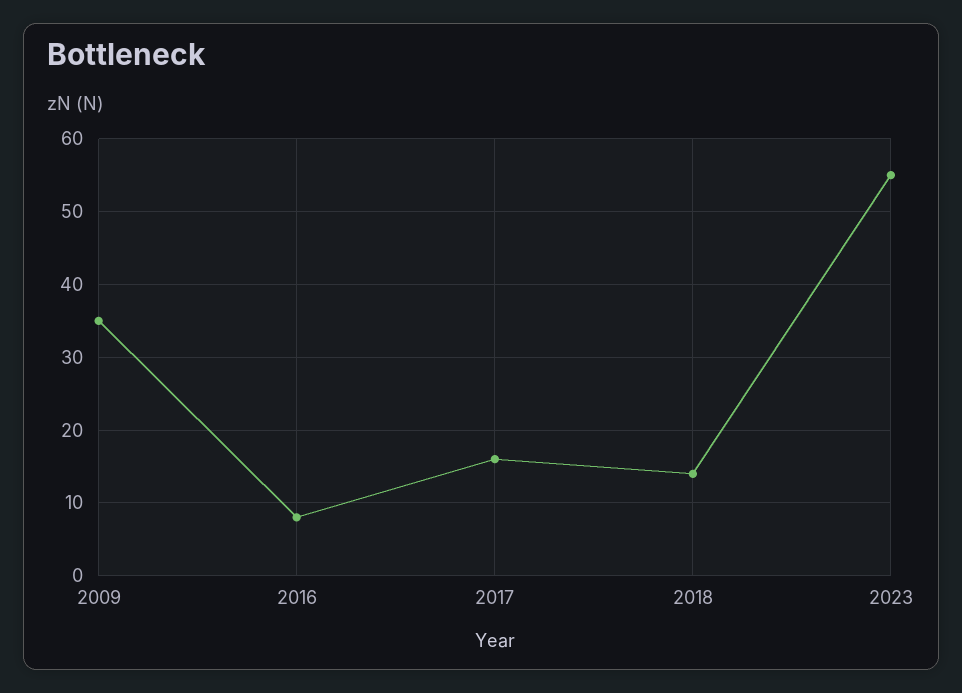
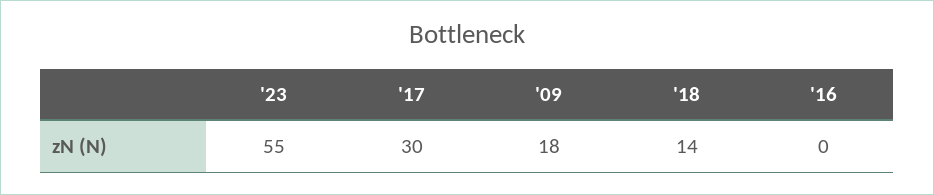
  {
-   "2009": 35,
+   "2009": 18,
-   "2016": 8,
+   "2016": 0,
-   "2017": 16,
+   "2017": 30,
    "2018": 14,
    "2023": 55
  }

